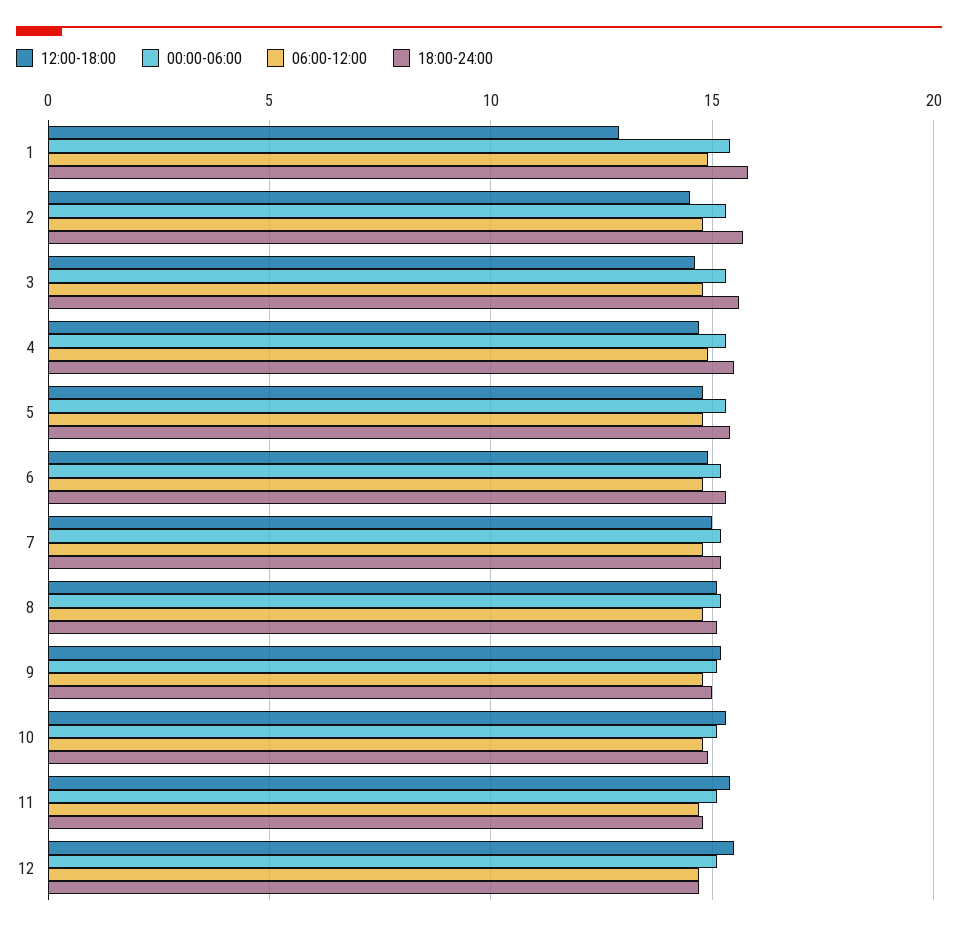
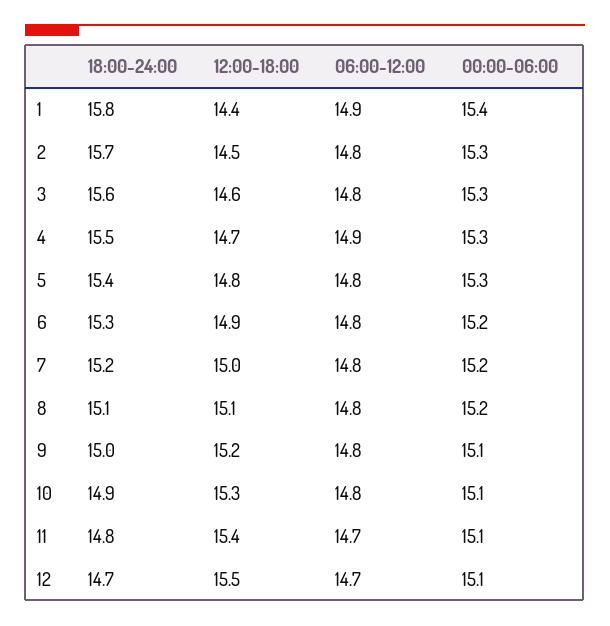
  {
    "12:00-18:00": {
-     "1": 13,
+     "1": 14.4,
      "2": 14.5,
      "3": 14.6,
      "4": 14.7,
      "5": 14.8,
      "6": 14.9,
      "7": 15,
      "8": 15.1,
      "9": 15.2,
      "10": 15.3,
      "11": 15.4,
      "12": 15.5
    },
    "00:00-06:00": {
      "1": 15.4,
      "2": 15.3,
      "3": 15.3,
      "4": 15.3,
      "5": 15.3,
      "6": 15.2,
      "7": 15.2,
      "8": 15.2,
      "9": 15.1,
      "10": 15.1,
      "11": 15.1,
      "12": 15.1
    },
    "06:00-12:00": {
      "1": 14.9,
      "2": 14.8,
      "3": 14.8,
      "4": 14.9,
      "5": 14.8,
      "6": 14.8,
      "7": 14.8,
      "8": 14.8,
      "9": 14.8,
      "10": 14.8,
      "11": 14.7,
      "12": 14.7
    },
    "18:00-24:00": {
      "1": 15.8,
      "2": 15.7,
      "3": 15.6,
      "4": 15.5,
      "5": 15.4,
      "6": 15.3,
      "7": 15.2,
      "8": 15.1,
      "9": 15,
      "10": 14.9,
      "11": 14.8,
      "12": 14.7
    }
  }

